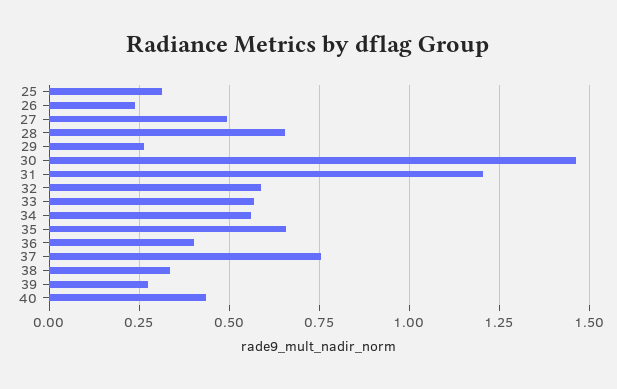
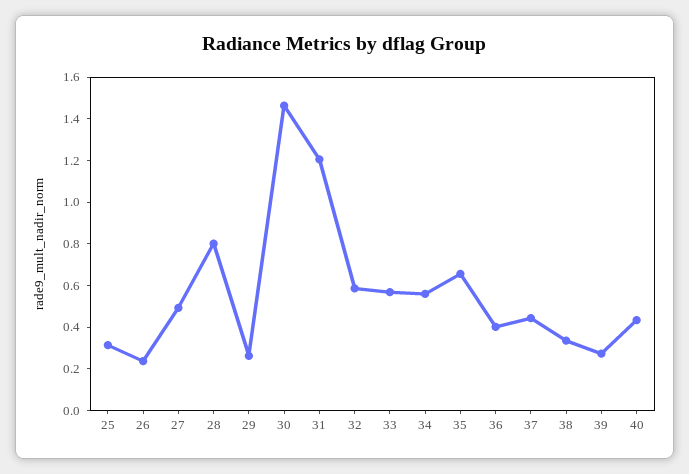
  {
    "25": 0.325,
    "26": 0.225,
    "27": 0.5,
-   "28": 0.65,
+   "28": 0.8,
    "29": 0.275,
    "30": 1.475,
    "31": 1.2,
    "32": 0.575,
    "33": 0.575,
    "34": 0.55,
    "35": 0.65,
    "36": 0.4,
-   "37": 0.75,
+   "37": 0.45,
    "38": 0.325,
    "39": 0.275,
    "40": 0.425
  }

